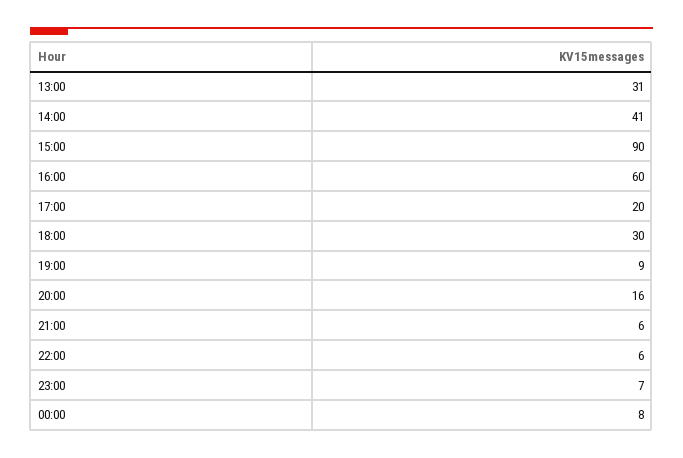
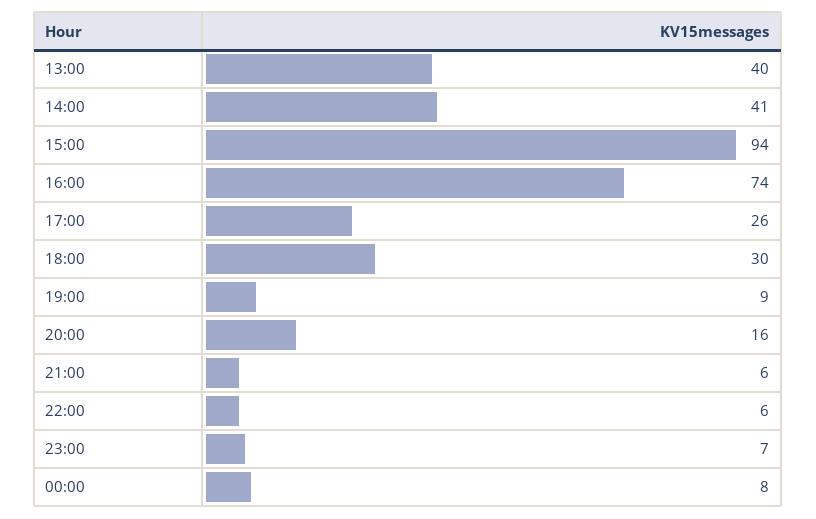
  {
-   "13:00": 31,
+   "13:00": 40,
    "14:00": 41,
-   "15:00": 90,
+   "15:00": 94,
-   "16:00": 60,
+   "16:00": 74,
-   "17:00": 20,
+   "17:00": 26,
    "18:00": 30,
    "19:00": 9,
    "20:00": 16,
    "21:00": 6,
    "22:00": 6,
    "23:00": 7,
    "00:00": 8
  }

